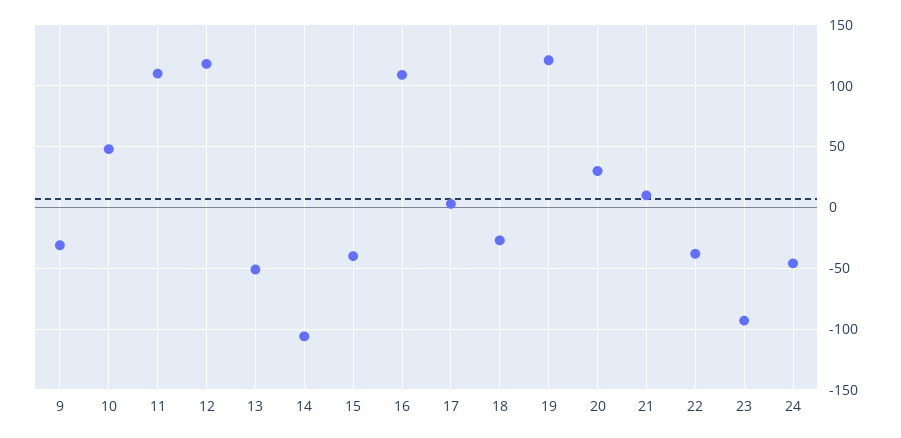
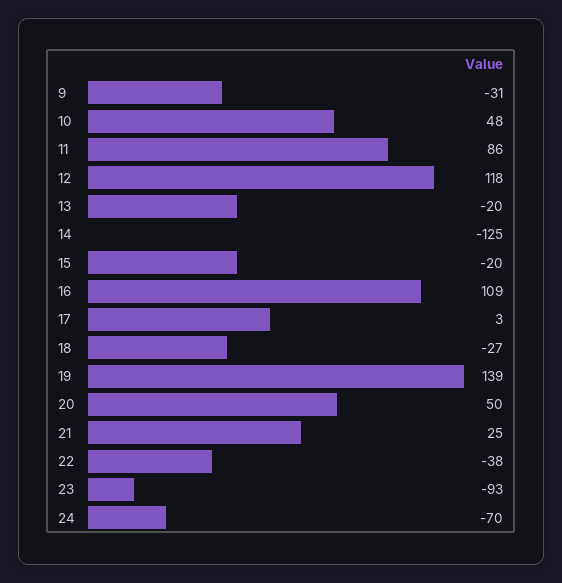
  {
    "9": -31,
    "10": 48,
-   "11": 110,
+   "11": 86,
    "12": 118,
-   "13": -50,
+   "13": -20,
-   "14": -105,
+   "14": -125,
-   "15": -40,
+   "15": -20,
    "16": 109,
    "17": 3,
    "18": -27,
-   "19": 120,
+   "19": 139,
-   "20": 30,
+   "20": 50,
-   "21": 10,
+   "21": 25,
    "22": -38,
    "23": -93,
-   "24": -45
+   "24": -70
  }

